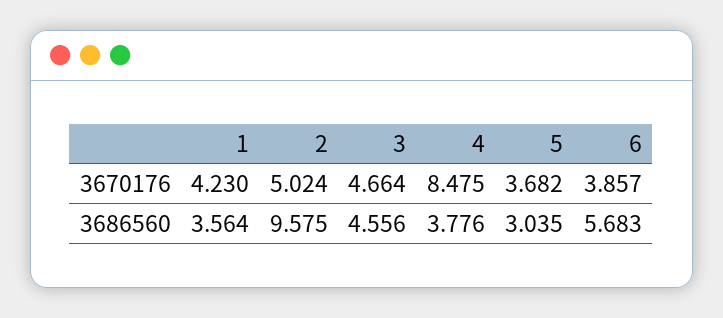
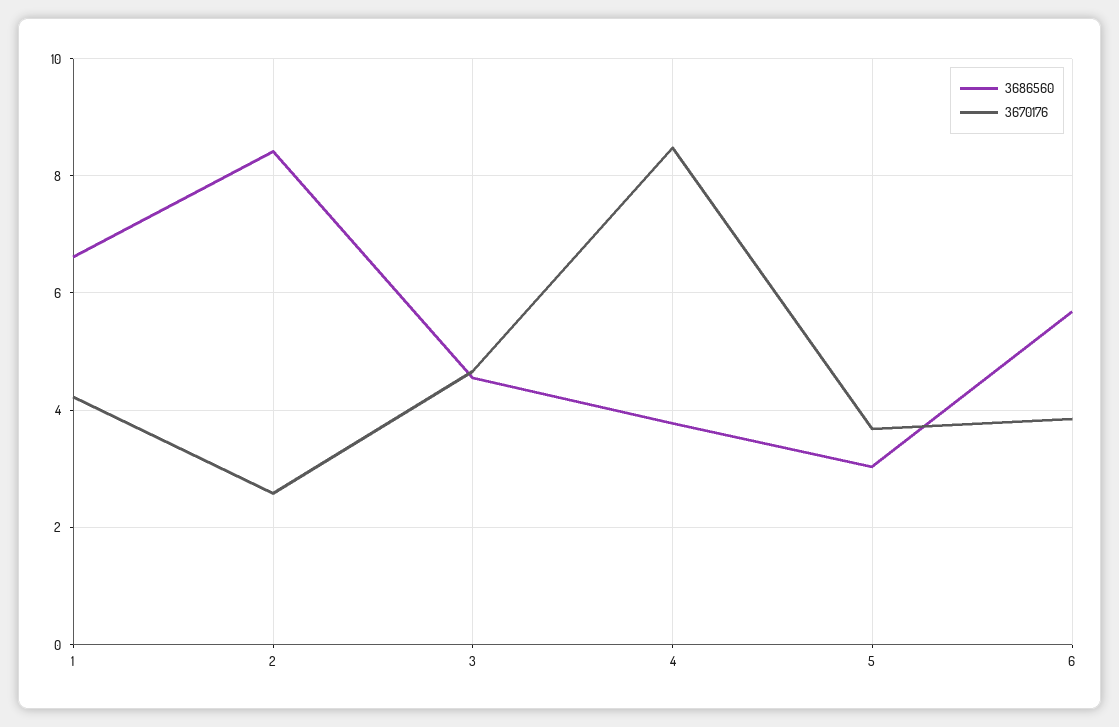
  {
    "3670176": {
      "1": 4.23,
-     "2": 5.024,
+     "2": 2.6,
      "3": 4.664,
      "4": 8.475,
      "5": 3.682,
      "6": 3.857
    },
    "3686560": {
-     "1": 3.564,
+     "1": 6.6,
-     "2": 9.575,
+     "2": 8.4,
      "3": 4.556,
      "4": 3.776,
      "5": 3.035,
      "6": 5.683
    }
  }

